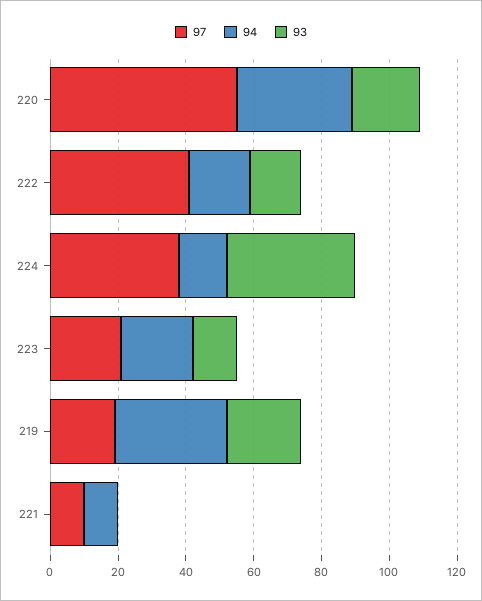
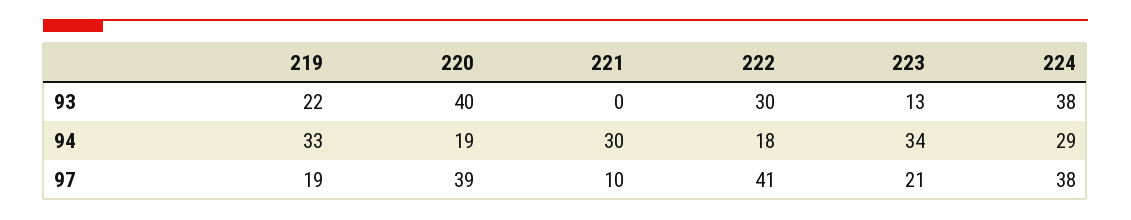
  {
    "97": {
-     "220": 55,
+     "220": 39,
      "222": 41,
      "224": 38,
      "223": 21,
      "219": 19,
      "221": 10
    },
    "94": {
-     "220": 35,
+     "220": 19,
      "222": 18,
-     "224": 15,
+     "224": 29,
-     "223": 20,
+     "223": 34,
      "219": 33,
-     "221": 10
+     "221": 30
    },
    "93": {
-     "220": 20,
+     "220": 40,
-     "222": 15,
+     "222": 30,
      "224": 38,
      "223": 13,
      "219": 22,
      "221": 0
    }
  }

